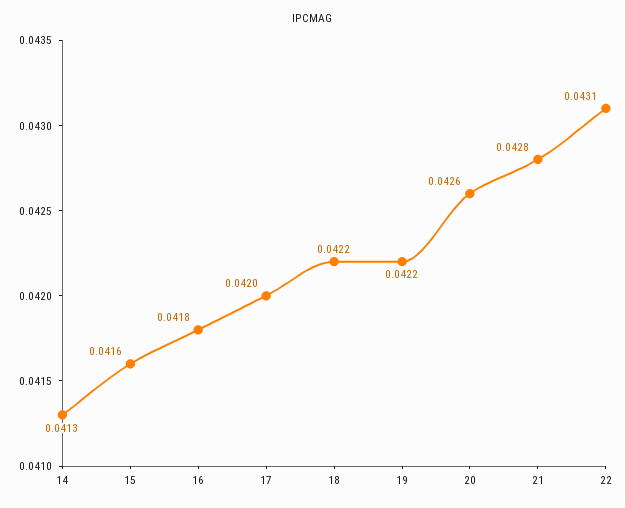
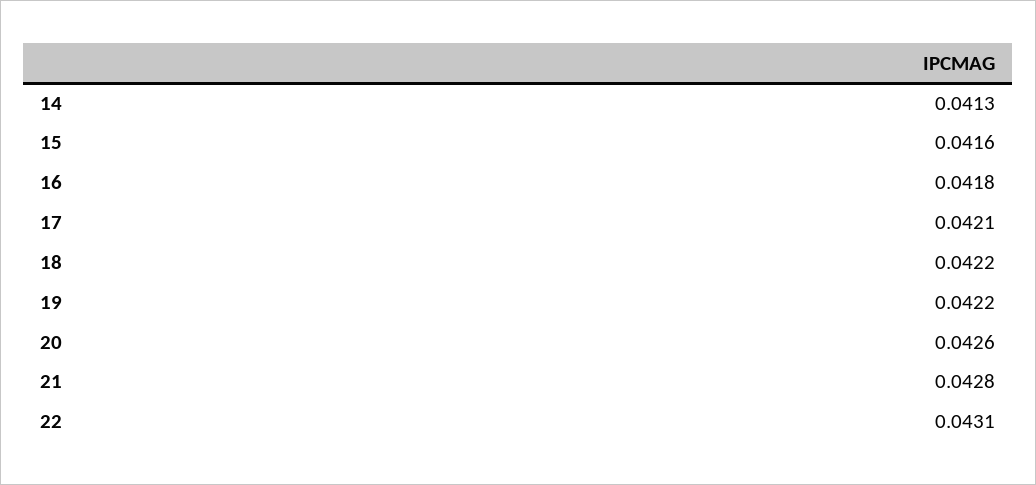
  {
    "14": 0.0413,
    "15": 0.0416,
    "16": 0.0418,
-   "17": 0.042,
+   "17": 0.0421,
    "18": 0.0422,
    "19": 0.0422,
    "20": 0.0426,
    "21": 0.0428,
    "22": 0.0431
  }

